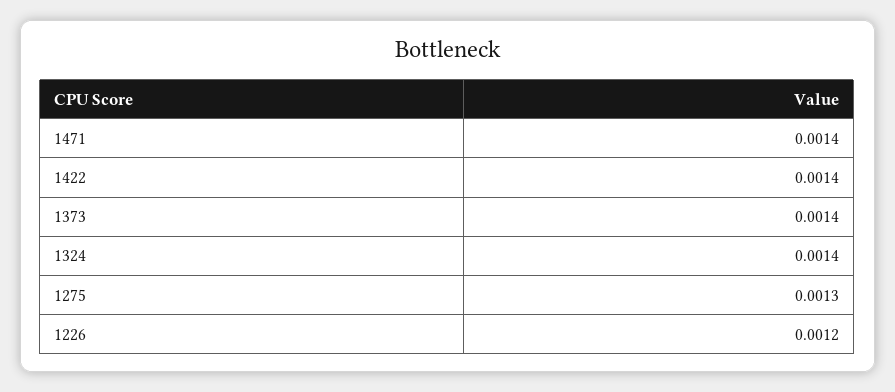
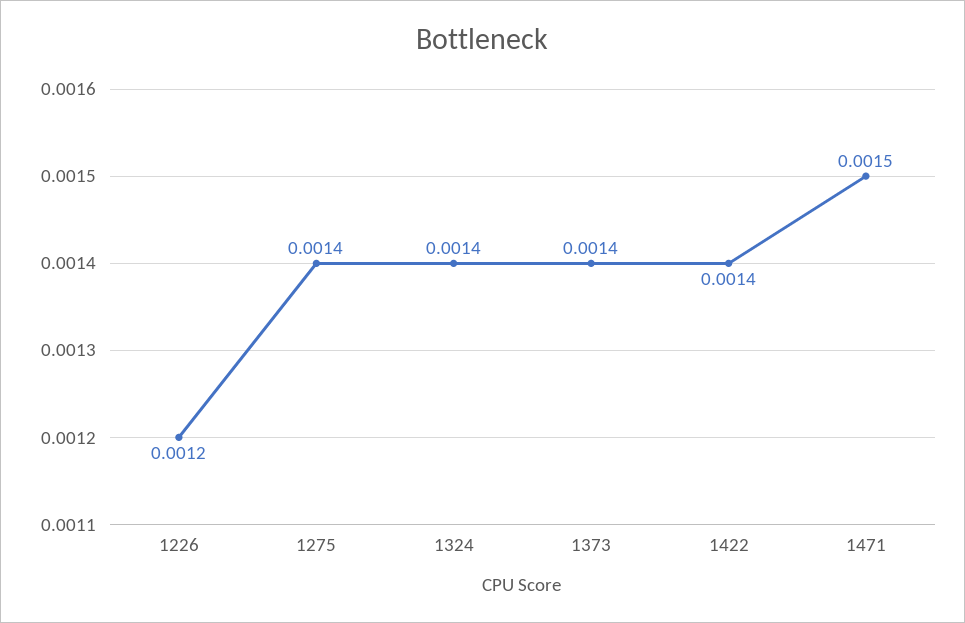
  {
-   "1471": 0.0014,
+   "1471": 0.0015,
    "1422": 0.0014,
    "1373": 0.0014,
    "1324": 0.0014,
-   "1275": 0.0013,
+   "1275": 0.0014,
    "1226": 0.0012
  }

